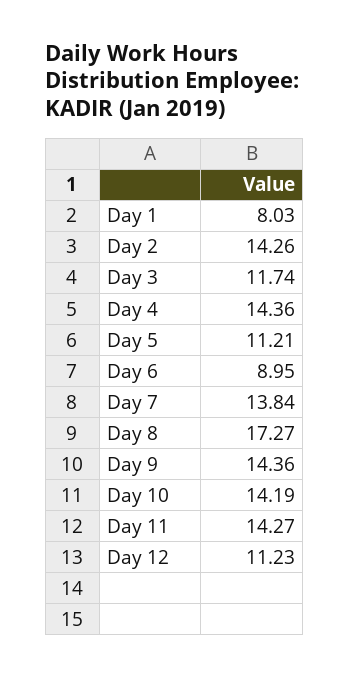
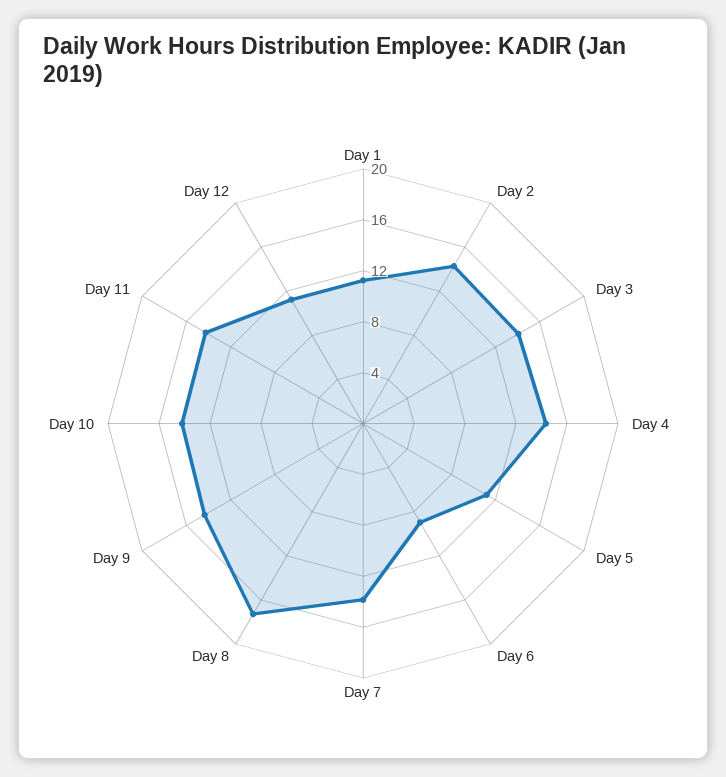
  {
-   "Day 1": 8.03,
+   "Day 1": 11,
    "Day 2": 14.26,
-   "Day 3": 11.74,
+   "Day 3": 14,
    "Day 4": 14.36,
    "Day 5": 11.21,
    "Day 6": 8.95,
    "Day 7": 13.84,
    "Day 8": 17.27,
    "Day 9": 14.36,
    "Day 10": 14.19,
    "Day 11": 14.27,
    "Day 12": 11.23
  }

